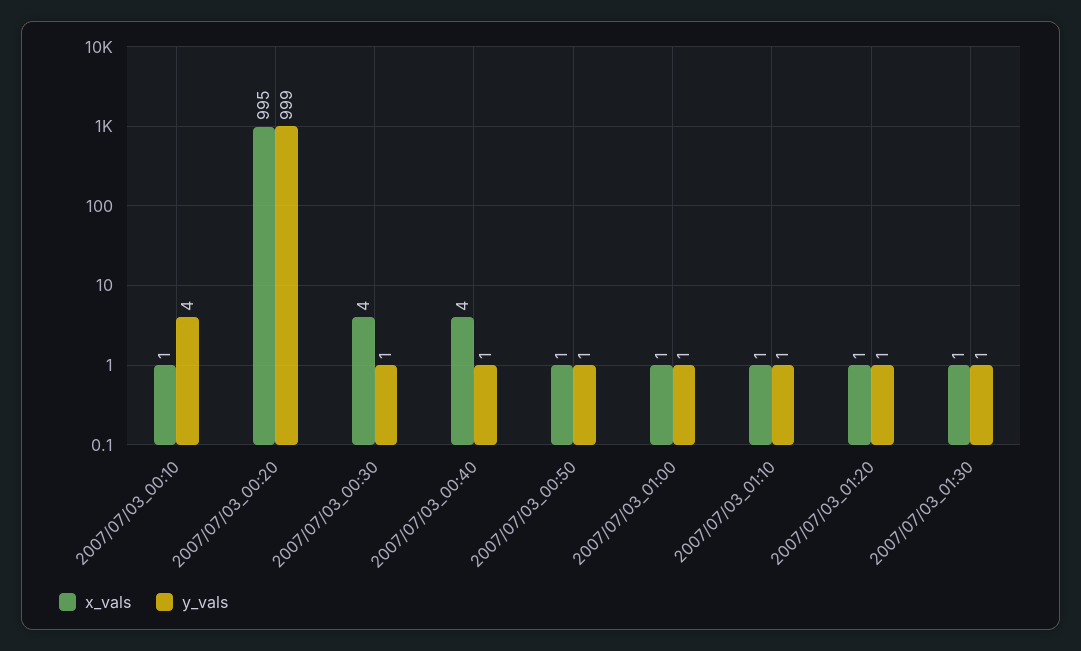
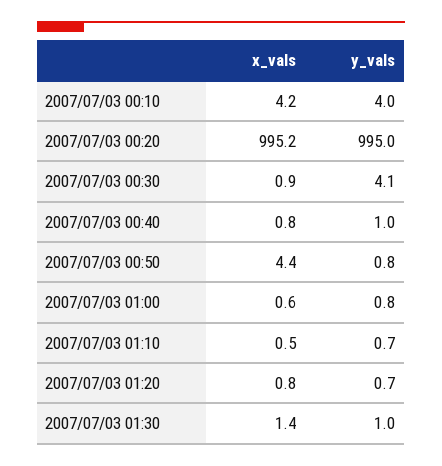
  {
    "x_vals": {
-     "2007/07/03_00:10": 1,
+     "2007/07/03_00:10": 4.2,
      "2007/07/03_00:20": 995.2,
-     "2007/07/03_00:30": 4,
+     "2007/07/03_00:30": 0.9,
-     "2007/07/03_00:40": 4,
+     "2007/07/03_00:40": 0.8,
-     "2007/07/03_00:50": 1,
+     "2007/07/03_00:50": 4.4,
      "2007/07/03_01:00": 0.6,
      "2007/07/03_01:10": 0.5,
      "2007/07/03_01:20": 0.8,
      "2007/07/03_01:30": 1.4
    },
    "y_vals": {
      "2007/07/03_00:10": 4,
-     "2007/07/03_00:20": 999,
+     "2007/07/03_00:20": 995,
-     "2007/07/03_00:30": 1,
+     "2007/07/03_00:30": 4.1,
      "2007/07/03_00:40": 1,
      "2007/07/03_00:50": 0.8,
      "2007/07/03_01:00": 0.8,
      "2007/07/03_01:10": 0.7,
      "2007/07/03_01:20": 0.7,
      "2007/07/03_01:30": 1
    }
  }

